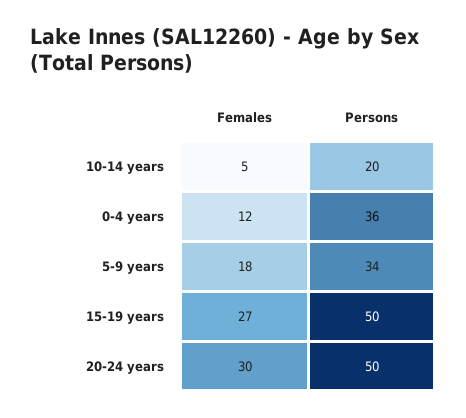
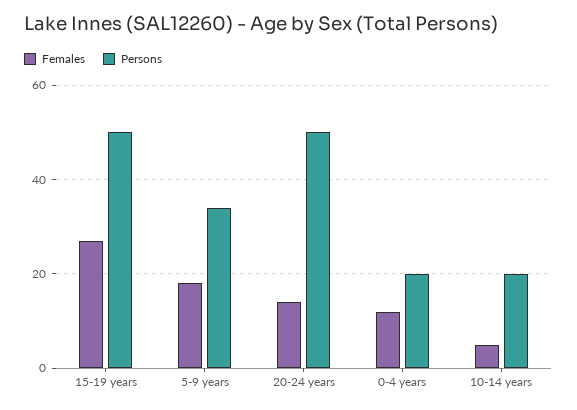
  {
    "Females": {
      "10-14 years": 5,
      "0-4 years": 12,
      "5-9 years": 18,
      "15-19 years": 27,
-     "20-24 years": 30
+     "20-24 years": 15
    },
    "Persons": {
      "10-14 years": 20,
-     "0-4 years": 36,
+     "0-4 years": 20,
      "5-9 years": 34,
      "15-19 years": 50,
      "20-24 years": 50
    }
  }

